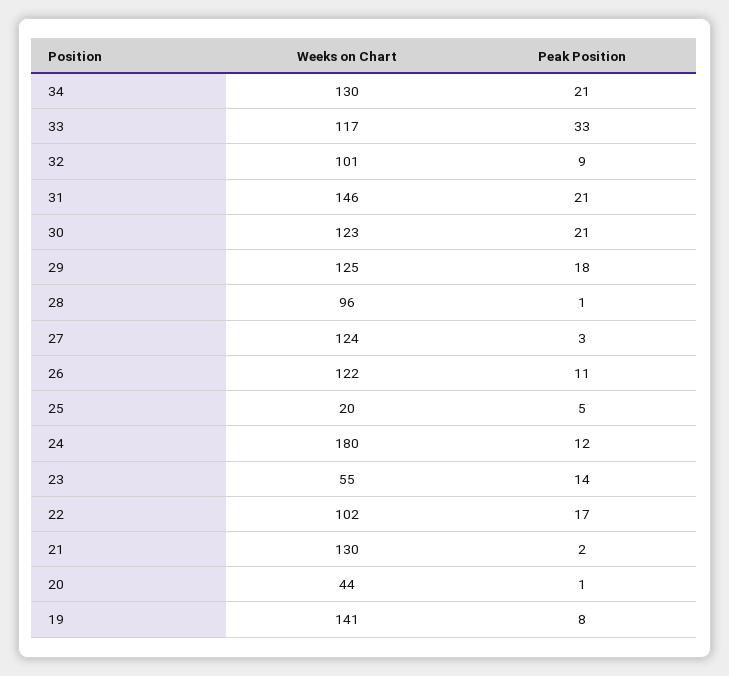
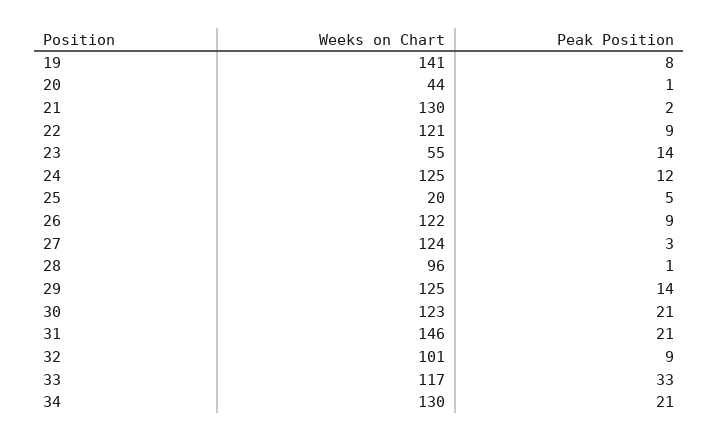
  {
    "Weeks on Chart": {
      "34": 130,
      "33": 117,
      "32": 101,
      "31": 146,
      "30": 123,
      "29": 125,
      "28": 96,
      "27": 124,
      "26": 122,
      "25": 20,
-     "24": 180,
+     "24": 125,
      "23": 55,
-     "22": 102,
+     "22": 121,
      "21": 130,
      "20": 44,
      "19": 141
    },
    "Peak Position": {
      "34": 21,
      "33": 33,
      "32": 9,
      "31": 21,
      "30": 21,
-     "29": 18,
+     "29": 14,
      "28": 1,
      "27": 3,
-     "26": 11,
+     "26": 9,
      "25": 5,
      "24": 12,
      "23": 14,
-     "22": 17,
+     "22": 9,
      "21": 2,
      "20": 1,
      "19": 8
    }
  }

